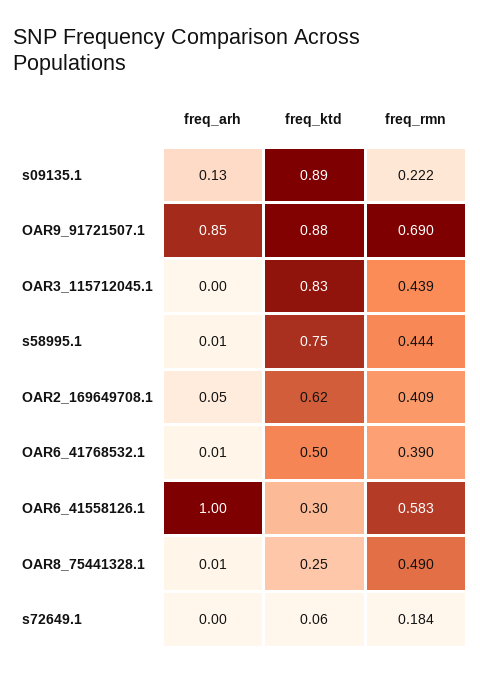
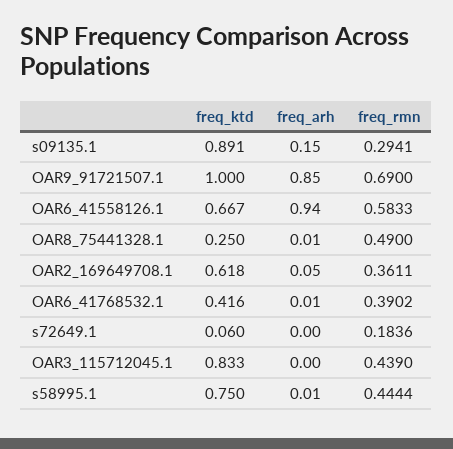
  {
    "freq_arh": {
-     "s09135.1": 0.13,
+     "s09135.1": 0.15,
      "OAR9_91721507.1": 0.85,
      "OAR3_115712045.1": 0,
      "s58995.1": 0.01,
      "OAR2_169649708.1": 0.05,
      "OAR6_41768532.1": 0.01,
-     "OAR6_41558126.1": 1,
+     "OAR6_41558126.1": 0.94,
      "OAR8_75441328.1": 0.01,
      "s72649.1": 0
    },
    "freq_ktd": {
      "s09135.1": 0.891,
-     "OAR9_91721507.1": 0.88,
+     "OAR9_91721507.1": 1,
      "OAR3_115712045.1": 0.833,
      "s58995.1": 0.75,
      "OAR2_169649708.1": 0.618,
-     "OAR6_41768532.1": 0.5,
+     "OAR6_41768532.1": 0.416,
-     "OAR6_41558126.1": 0.3,
+     "OAR6_41558126.1": 0.667,
      "OAR8_75441328.1": 0.25,
      "s72649.1": 0.06
    },
    "freq_rmn": {
-     "s09135.1": 0.222,
+     "s09135.1": 0.2941,
      "OAR9_91721507.1": 0.69,
      "OAR3_115712045.1": 0.439,
      "s58995.1": 0.4444,
-     "OAR2_169649708.1": 0.409,
+     "OAR2_169649708.1": 0.3611,
      "OAR6_41768532.1": 0.3902,
      "OAR6_41558126.1": 0.5833,
      "OAR8_75441328.1": 0.49,
      "s72649.1": 0.1836
    }
  }

